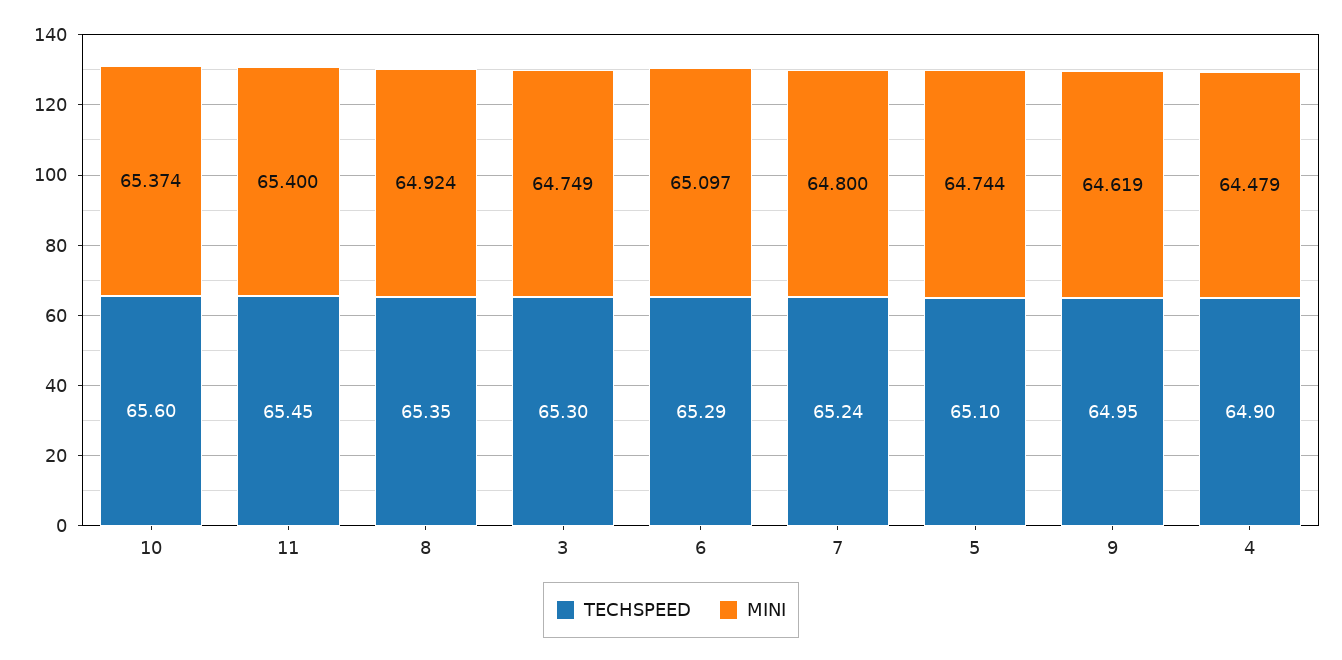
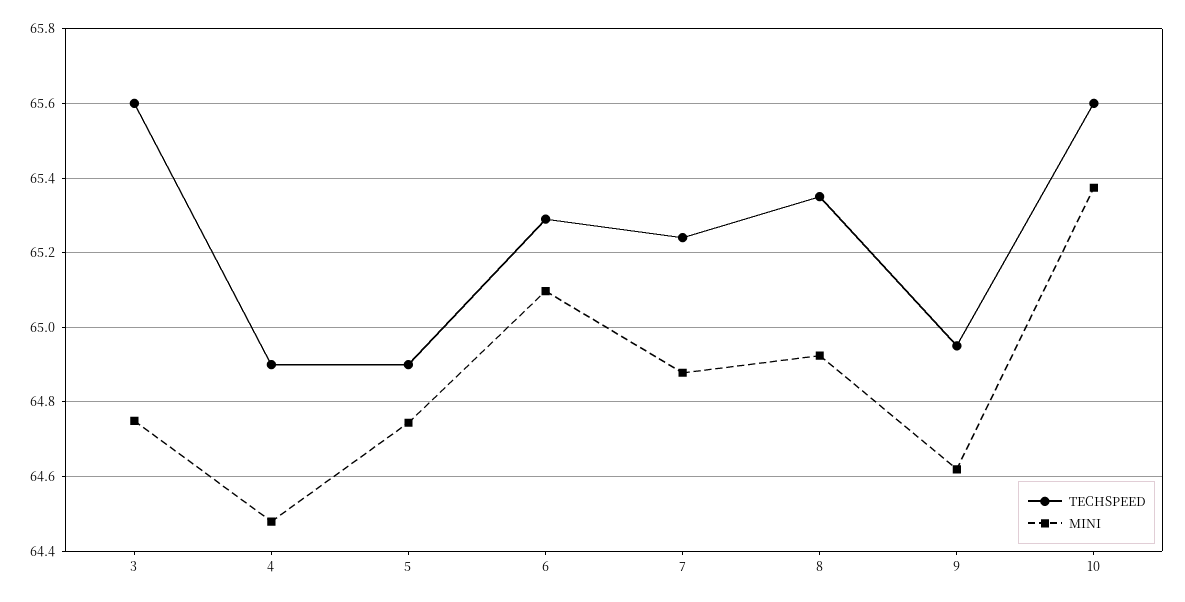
  {
    "TECHSPEED": {
      "10": 65.6,
-     "11": 65.45,
      "8": 65.35,
-     "3": 65.3,
+     "3": 65.6,
      "6": 65.29,
      "7": 65.24,
-     "5": 65.1,
+     "5": 64.9,
      "9": 64.95,
      "4": 64.9
    },
    "MINI": {
      "10": 65.374,
-     "11": 65.4,
      "8": 64.924,
      "3": 64.749,
      "6": 65.097,
-     "7": 64.8,
+     "7": 64.88,
      "5": 64.744,
      "9": 64.619,
      "4": 64.479
    }
  }

